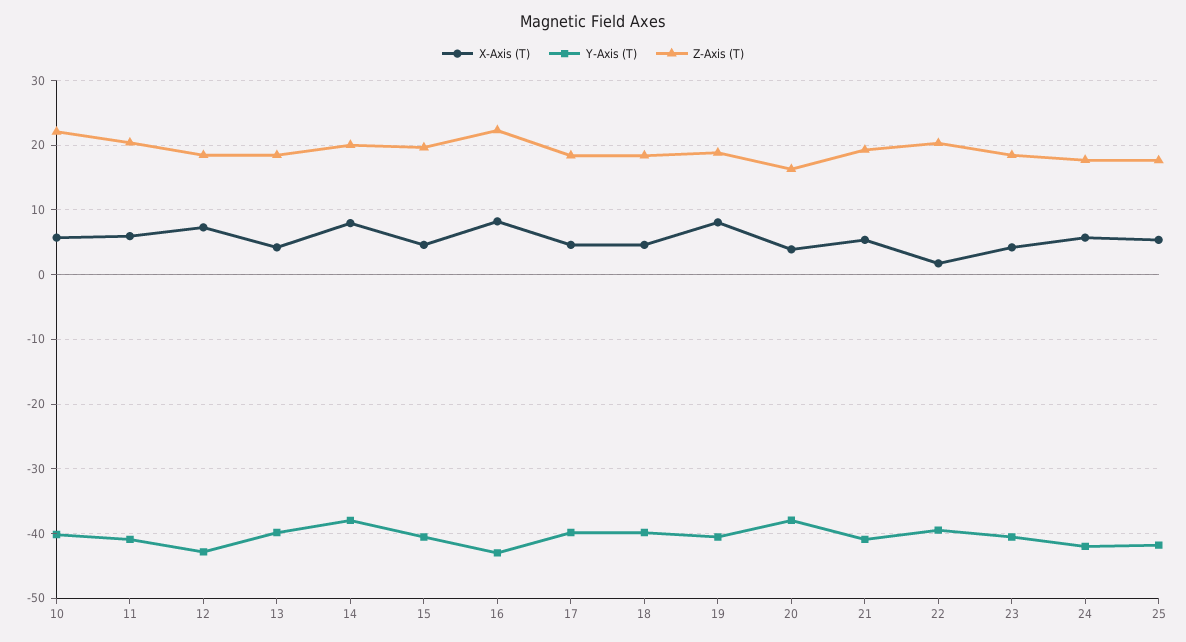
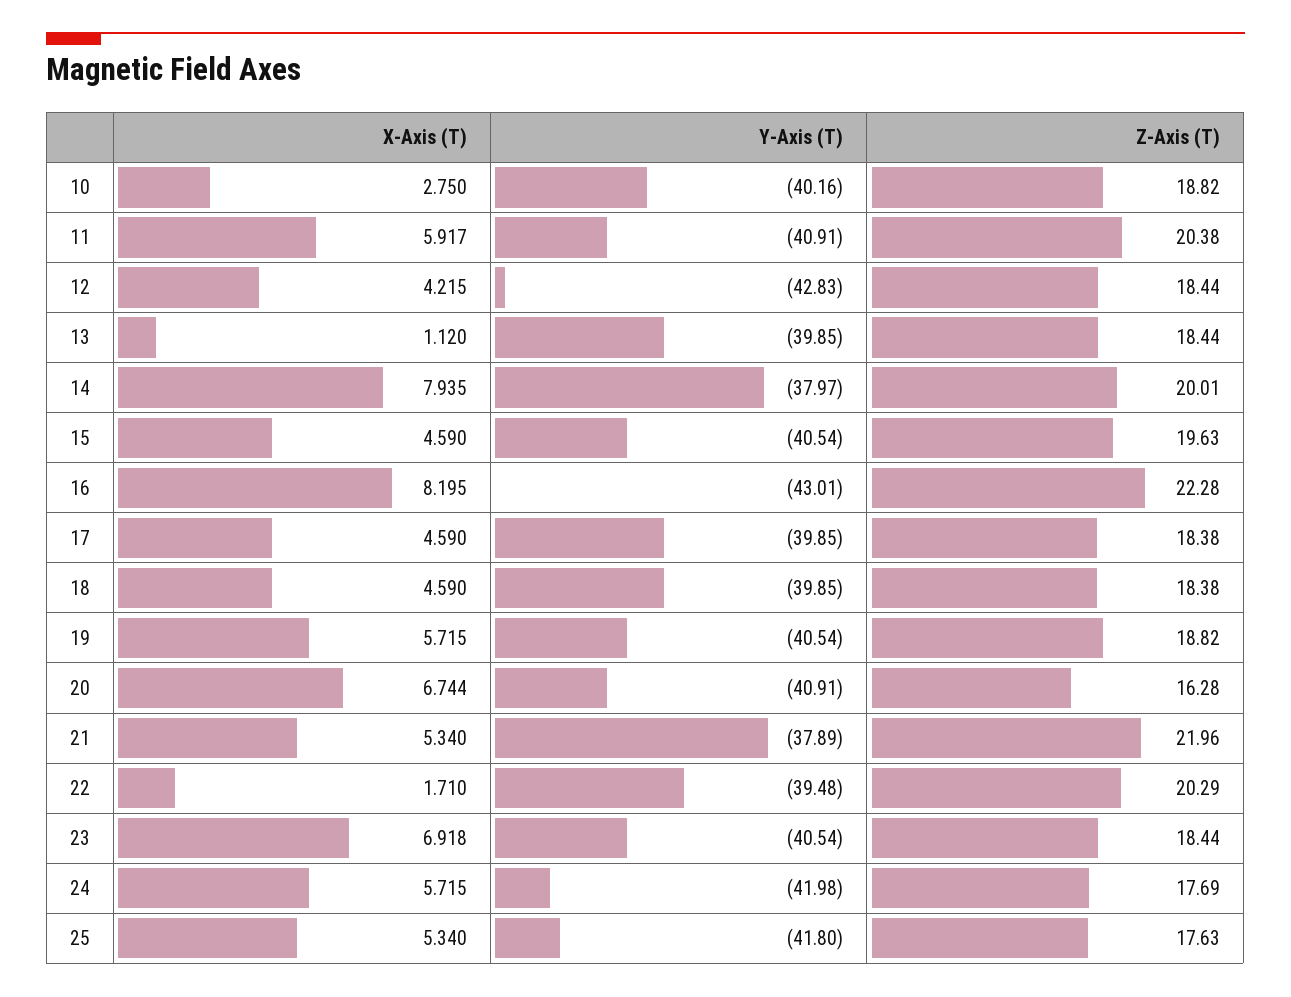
  {
    "X-Axis (T)": {
-     "10": 6,
+     "10": 2.75,
      "11": 5.917,
-     "12": 7,
+     "12": 4.215,
-     "13": 4,
+     "13": 1.12,
      "14": 7.935,
      "15": 4.59,
      "16": 8.195,
      "17": 4.59,
      "18": 4.59,
-     "19": 8,
+     "19": 5.715,
-     "20": 4,
+     "20": 6.744,
      "21": 5.34,
      "22": 1.71,
-     "23": 4,
+     "23": 6.918,
      "24": 5.715,
      "25": 5.34
    },
    "Y-Axis (T)": {
      "10": -40.16,
      "11": -40.91,
      "12": -42.83,
      "13": -39.85,
      "14": -37.97,
      "15": -40.54,
      "16": -43.01,
      "17": -39.85,
      "18": -39.85,
      "19": -40.54,
-     "20": -38,
+     "20": -40.91,
-     "21": -41,
+     "21": -37.89,
      "22": -39.48,
      "23": -40.54,
      "24": -41.98,
      "25": -41.8
    },
    "Z-Axis (T)": {
-     "10": 22,
+     "10": 18.82,
      "11": 20.38,
      "12": 18.44,
      "13": 18.44,
      "14": 20.01,
      "15": 19.63,
      "16": 22.28,
      "17": 18.38,
      "18": 18.38,
      "19": 18.82,
      "20": 16.28,
-     "21": 19,
+     "21": 21.96,
      "22": 20.29,
      "23": 18.44,
      "24": 17.69,
      "25": 17.63
    }
  }

